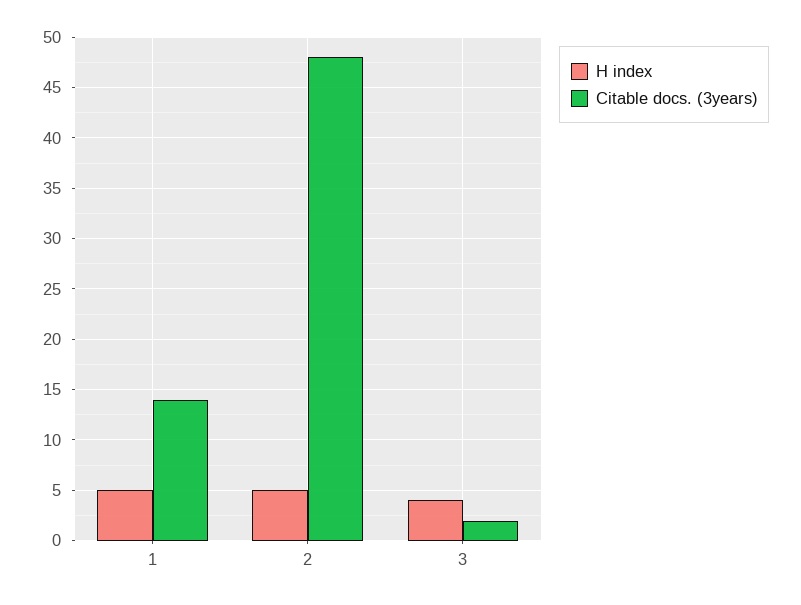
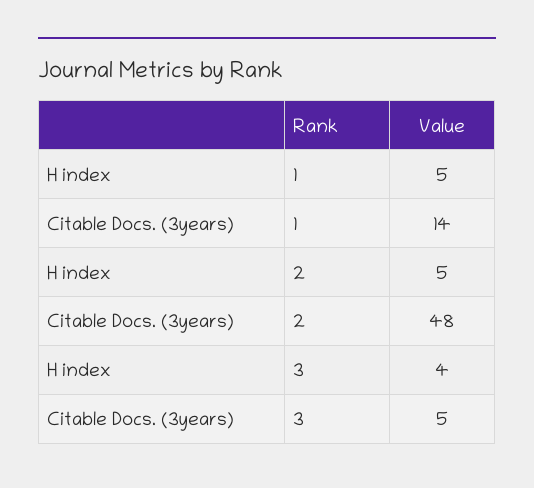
  {
    "H index": {
      "1": 5,
      "2": 5,
      "3": 4
    },
    "Citable docs. (3years)": {
      "1": 14,
      "2": 48,
-     "3": 2
+     "3": 5
    }
  }

